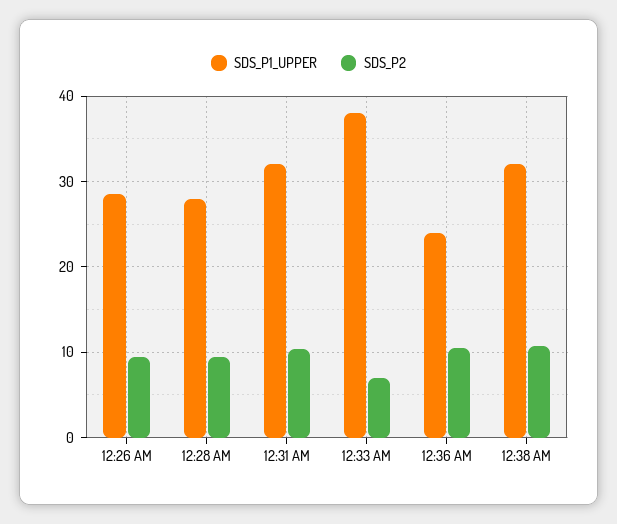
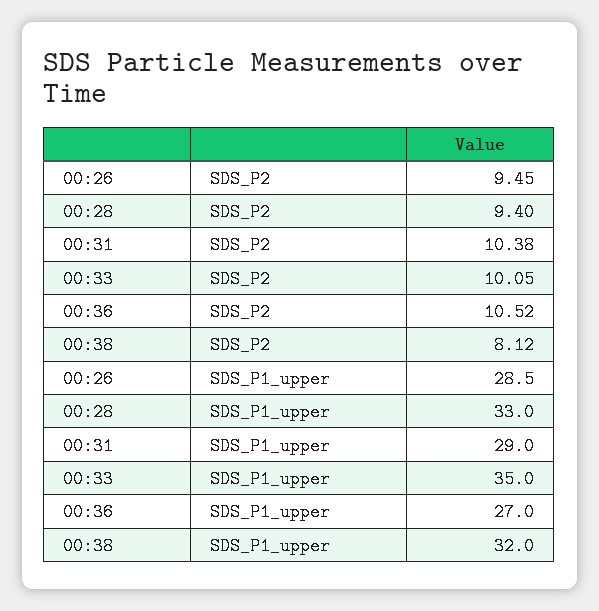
  {
    "SDS_P1_UPPER": {
      "12:26 AM": 28.5,
-     "12:28 AM": 28,
+     "12:28 AM": 33,
-     "12:31 AM": 32,
+     "12:31 AM": 29,
-     "12:33 AM": 38,
+     "12:33 AM": 35,
-     "12:36 AM": 24,
+     "12:36 AM": 27,
      "12:38 AM": 32
    },
    "SDS_P2": {
      "12:26 AM": 9.45,
      "12:28 AM": 9.4,
      "12:31 AM": 10.38,
-     "12:33 AM": 7,
+     "12:33 AM": 10.05,
      "12:36 AM": 10.52,
-     "12:38 AM": 11
+     "12:38 AM": 8.12
    }
  }

